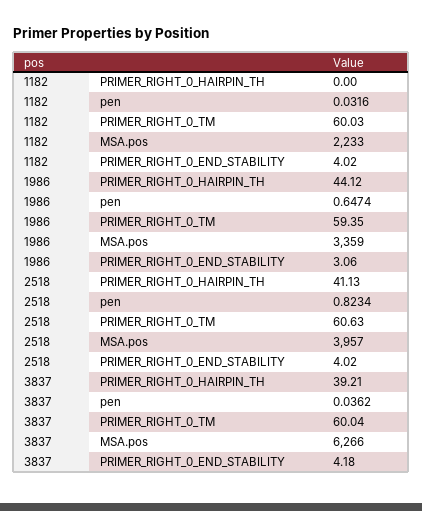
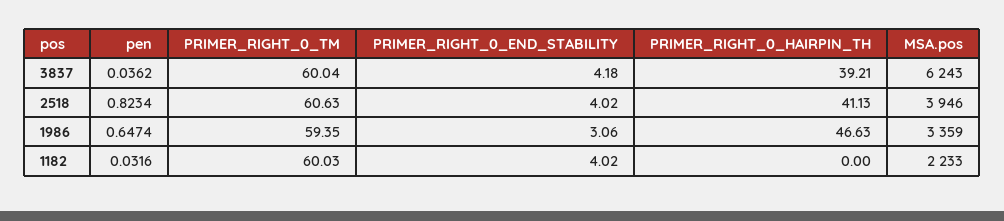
  {
    "1182": {
      "PRIMER_RIGHT_0_HAIRPIN_TH": 0,
      "pen": 0.0316,
      "PRIMER_RIGHT_0_TM": 60.03,
      "MSA.pos": 2233,
      "PRIMER_RIGHT_0_END_STABILITY": 4.02
    },
    "1986": {
-     "PRIMER_RIGHT_0_HAIRPIN_TH": 44.12,
+     "PRIMER_RIGHT_0_HAIRPIN_TH": 46.63,
      "pen": 0.6474,
      "PRIMER_RIGHT_0_TM": 59.35,
      "MSA.pos": 3359,
      "PRIMER_RIGHT_0_END_STABILITY": 3.06
    },
    "2518": {
      "PRIMER_RIGHT_0_HAIRPIN_TH": 41.13,
      "pen": 0.8234,
      "PRIMER_RIGHT_0_TM": 60.63,
-     "MSA.pos": 3957,
+     "MSA.pos": 3946,
      "PRIMER_RIGHT_0_END_STABILITY": 4.02
    },
    "3837": {
      "PRIMER_RIGHT_0_HAIRPIN_TH": 39.21,
      "pen": 0.0362,
      "PRIMER_RIGHT_0_TM": 60.04,
-     "MSA.pos": 6266,
+     "MSA.pos": 6243,
      "PRIMER_RIGHT_0_END_STABILITY": 4.18
    }
  }

